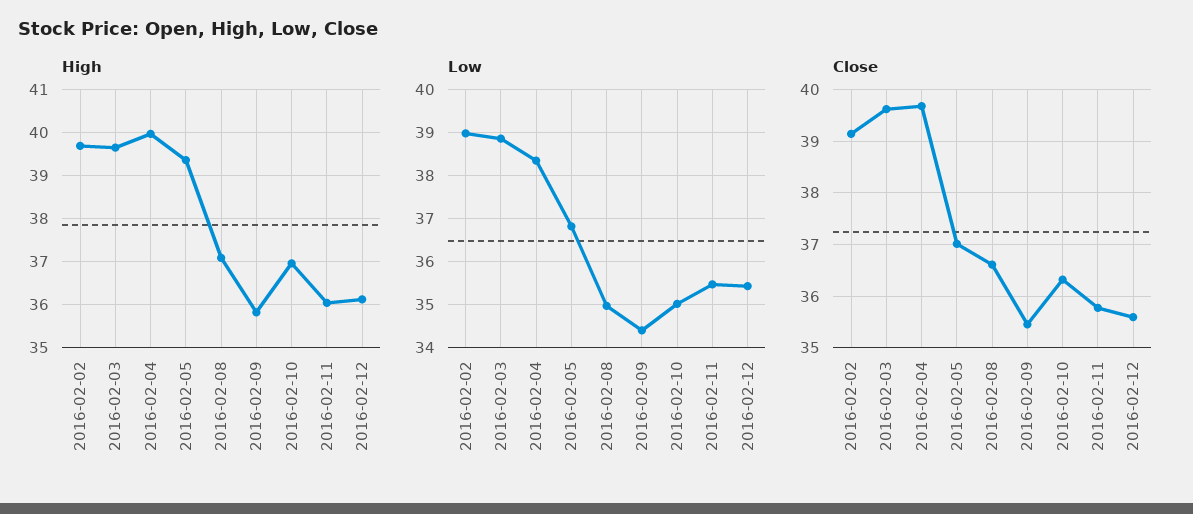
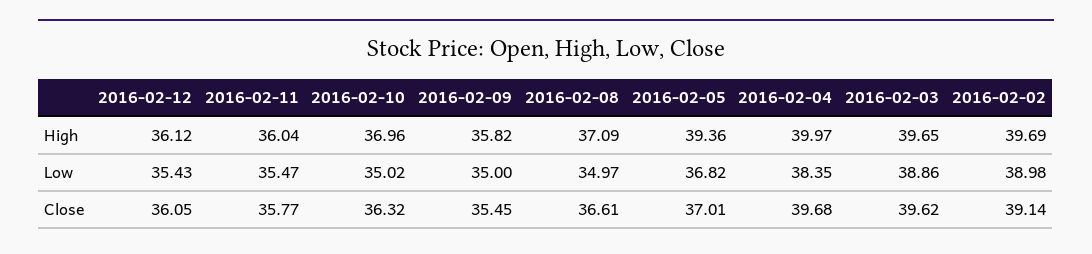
  {
    "High": {
      "2016-02-02": 39.69,
      "2016-02-03": 39.65,
      "2016-02-04": 39.97,
      "2016-02-05": 39.36,
      "2016-02-08": 37.09,
      "2016-02-09": 35.82,
      "2016-02-10": 36.96,
      "2016-02-11": 36.04,
      "2016-02-12": 36.12
    },
    "Low": {
      "2016-02-02": 38.98,
      "2016-02-03": 38.86,
      "2016-02-04": 38.35,
      "2016-02-05": 36.82,
      "2016-02-08": 34.97,
-     "2016-02-09": 34.4,
+     "2016-02-09": 35,
      "2016-02-10": 35.02,
      "2016-02-11": 35.47,
      "2016-02-12": 35.43
    },
    "Close": {
      "2016-02-02": 39.14,
      "2016-02-03": 39.62,
      "2016-02-04": 39.68,
      "2016-02-05": 37.01,
      "2016-02-08": 36.61,
      "2016-02-09": 35.45,
      "2016-02-10": 36.32,
      "2016-02-11": 35.77,
-     "2016-02-12": 35.6
+     "2016-02-12": 36.05
    }
  }

